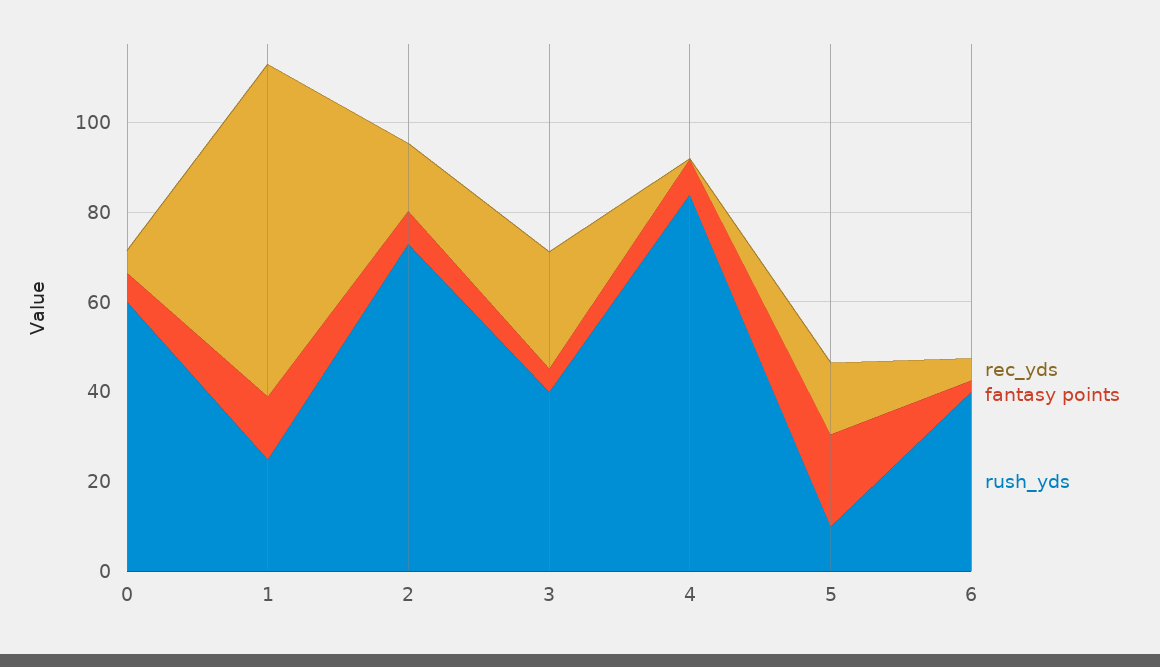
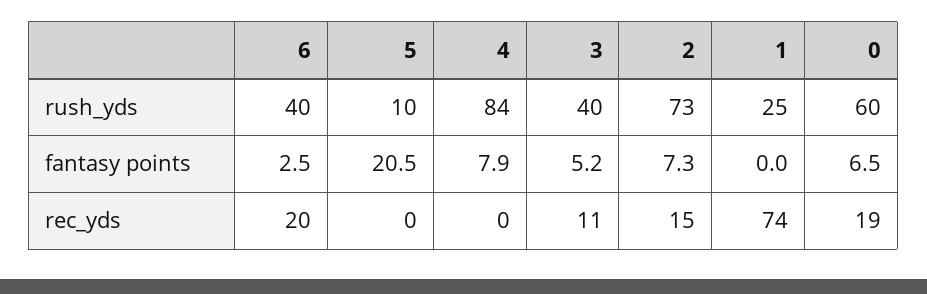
  {
    "rec_yds": {
-     "0": 5,
+     "0": 19,
      "1": 74,
      "2": 15,
-     "3": 25,
+     "3": 11,
      "4": 0,
-     "5": 15,
+     "5": 0,
-     "6": 5
+     "6": 20
    },
    "fantasy points": {
      "0": 6.5,
-     "1": 15,
+     "1": 0,
      "2": 7.3,
      "3": 5.2,
      "4": 7.9,
      "5": 20.5,
      "6": 2.5
    },
    "rush_yds": {
      "0": 60,
      "1": 25,
      "2": 73,
      "3": 40,
      "4": 84,
      "5": 10,
      "6": 40
    }
  }

